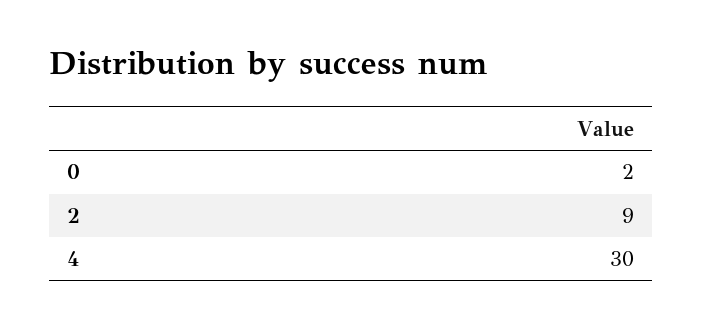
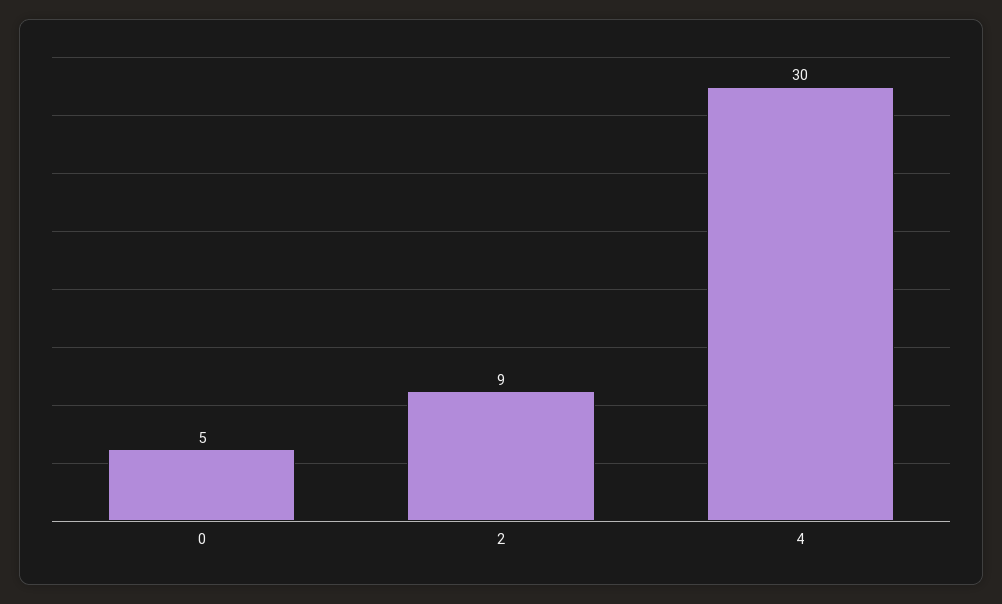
  {
-   "0": 2,
+   "0": 5,
    "2": 9,
    "4": 30
  }

